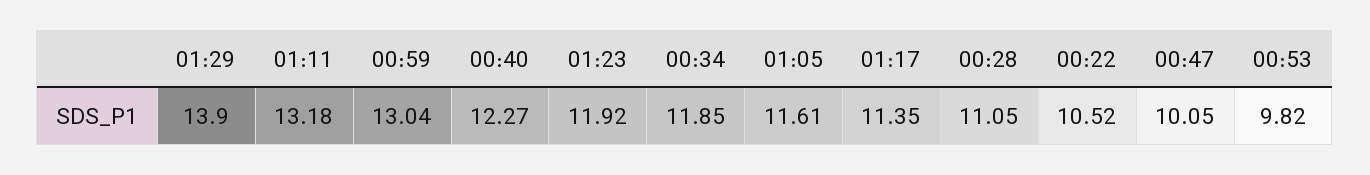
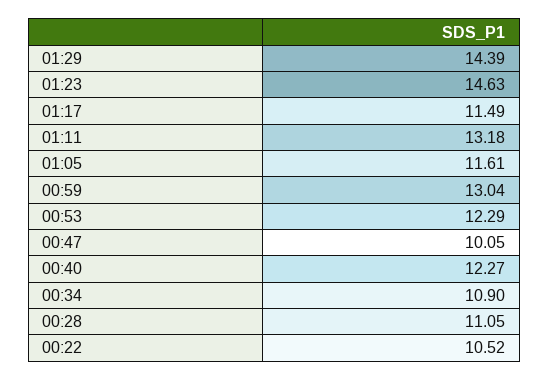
  {
-   "01:29": 13.9,
+   "01:29": 14.39,
    "01:11": 13.18,
    "00:59": 13.04,
    "00:40": 12.27,
-   "01:23": 11.92,
+   "01:23": 14.63,
-   "00:34": 11.85,
+   "00:34": 10.9,
    "01:05": 11.61,
-   "01:17": 11.35,
+   "01:17": 11.49,
    "00:28": 11.05,
    "00:22": 10.52,
    "00:47": 10.05,
-   "00:53": 9.82
+   "00:53": 12.29
  }

